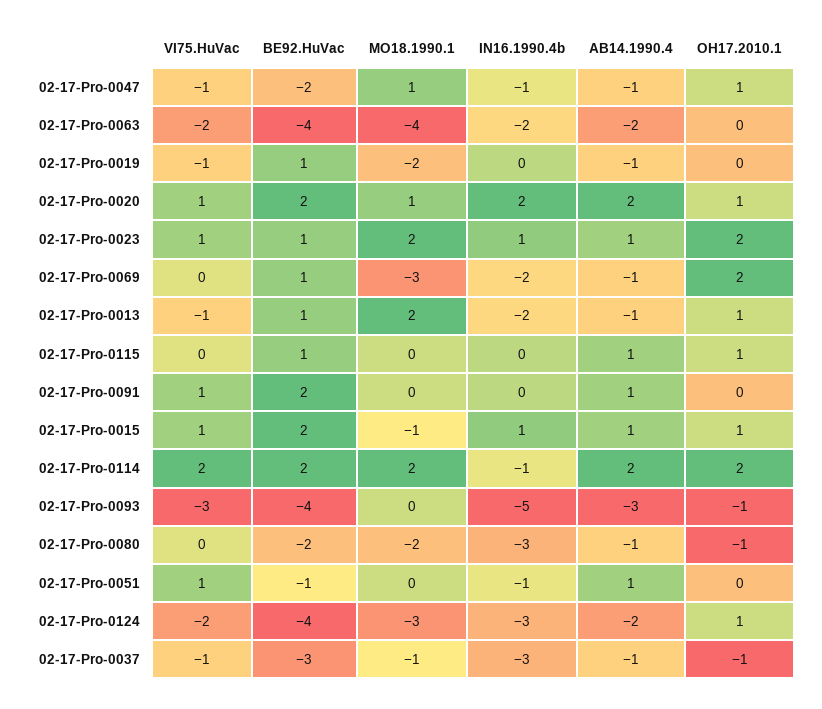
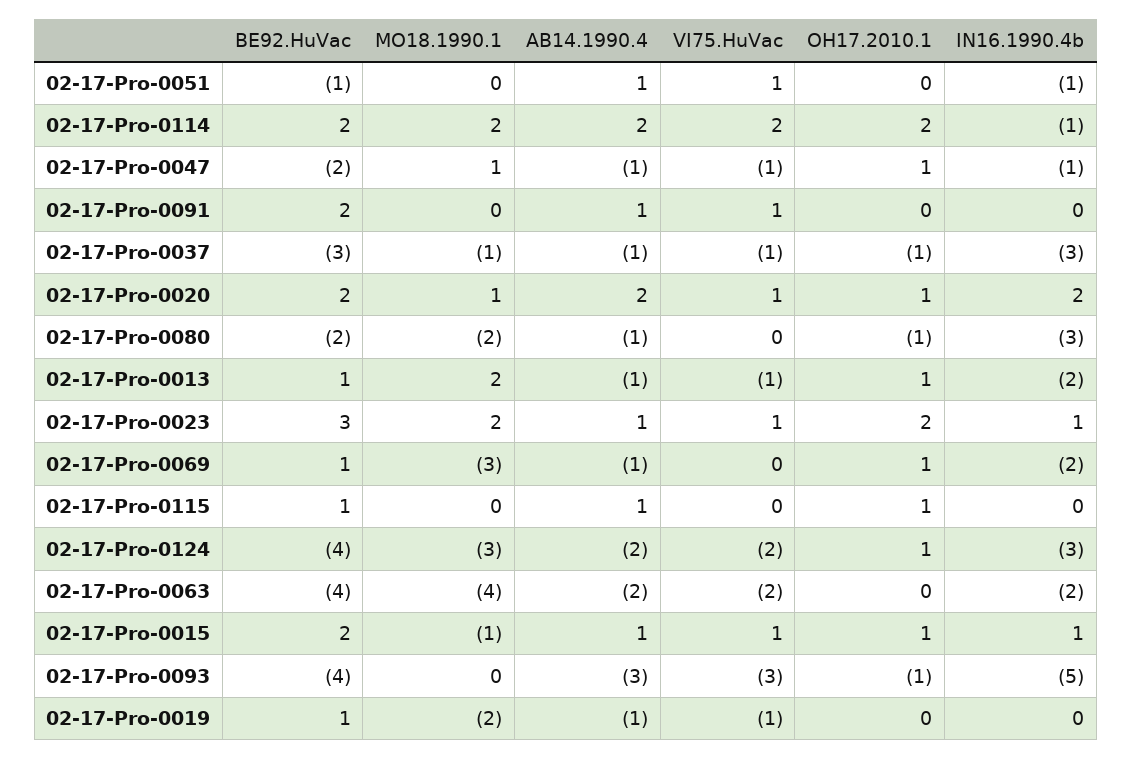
  {
    "VI75.HuVac": {
      "02-17-Pro-0047": -1,
      "02-17-Pro-0063": -2,
      "02-17-Pro-0019": -1,
      "02-17-Pro-0020": 1,
      "02-17-Pro-0023": 1,
      "02-17-Pro-0069": 0,
      "02-17-Pro-0013": -1,
      "02-17-Pro-0115": 0,
      "02-17-Pro-0091": 1,
      "02-17-Pro-0015": 1,
      "02-17-Pro-0114": 2,
      "02-17-Pro-0093": -3,
      "02-17-Pro-0080": 0,
      "02-17-Pro-0051": 1,
      "02-17-Pro-0124": -2,
      "02-17-Pro-0037": -1
    },
    "BE92.HuVac": {
      "02-17-Pro-0047": -2,
      "02-17-Pro-0063": -4,
      "02-17-Pro-0019": 1,
      "02-17-Pro-0020": 2,
-     "02-17-Pro-0023": 1,
+     "02-17-Pro-0023": 3,
      "02-17-Pro-0069": 1,
      "02-17-Pro-0013": 1,
      "02-17-Pro-0115": 1,
      "02-17-Pro-0091": 2,
      "02-17-Pro-0015": 2,
      "02-17-Pro-0114": 2,
      "02-17-Pro-0093": -4,
      "02-17-Pro-0080": -2,
      "02-17-Pro-0051": -1,
      "02-17-Pro-0124": -4,
      "02-17-Pro-0037": -3
    },
    "MO18.1990.1": {
      "02-17-Pro-0047": 1,
      "02-17-Pro-0063": -4,
      "02-17-Pro-0019": -2,
      "02-17-Pro-0020": 1,
      "02-17-Pro-0023": 2,
      "02-17-Pro-0069": -3,
      "02-17-Pro-0013": 2,
      "02-17-Pro-0115": 0,
      "02-17-Pro-0091": 0,
      "02-17-Pro-0015": -1,
      "02-17-Pro-0114": 2,
      "02-17-Pro-0093": 0,
      "02-17-Pro-0080": -2,
      "02-17-Pro-0051": 0,
      "02-17-Pro-0124": -3,
      "02-17-Pro-0037": -1
    },
    "IN16.1990.4b": {
      "02-17-Pro-0047": -1,
      "02-17-Pro-0063": -2,
      "02-17-Pro-0019": 0,
      "02-17-Pro-0020": 2,
      "02-17-Pro-0023": 1,
      "02-17-Pro-0069": -2,
      "02-17-Pro-0013": -2,
      "02-17-Pro-0115": 0,
      "02-17-Pro-0091": 0,
      "02-17-Pro-0015": 1,
      "02-17-Pro-0114": -1,
      "02-17-Pro-0093": -5,
      "02-17-Pro-0080": -3,
      "02-17-Pro-0051": -1,
      "02-17-Pro-0124": -3,
      "02-17-Pro-0037": -3
    },
    "AB14.1990.4": {
      "02-17-Pro-0047": -1,
      "02-17-Pro-0063": -2,
      "02-17-Pro-0019": -1,
      "02-17-Pro-0020": 2,
      "02-17-Pro-0023": 1,
      "02-17-Pro-0069": -1,
      "02-17-Pro-0013": -1,
      "02-17-Pro-0115": 1,
      "02-17-Pro-0091": 1,
      "02-17-Pro-0015": 1,
      "02-17-Pro-0114": 2,
      "02-17-Pro-0093": -3,
      "02-17-Pro-0080": -1,
      "02-17-Pro-0051": 1,
      "02-17-Pro-0124": -2,
      "02-17-Pro-0037": -1
    },
    "OH17.2010.1": {
      "02-17-Pro-0047": 1,
      "02-17-Pro-0063": 0,
      "02-17-Pro-0019": 0,
      "02-17-Pro-0020": 1,
      "02-17-Pro-0023": 2,
-     "02-17-Pro-0069": 2,
+     "02-17-Pro-0069": 1,
      "02-17-Pro-0013": 1,
      "02-17-Pro-0115": 1,
      "02-17-Pro-0091": 0,
      "02-17-Pro-0015": 1,
      "02-17-Pro-0114": 2,
      "02-17-Pro-0093": -1,
      "02-17-Pro-0080": -1,
      "02-17-Pro-0051": 0,
      "02-17-Pro-0124": 1,
      "02-17-Pro-0037": -1
    }
  }

